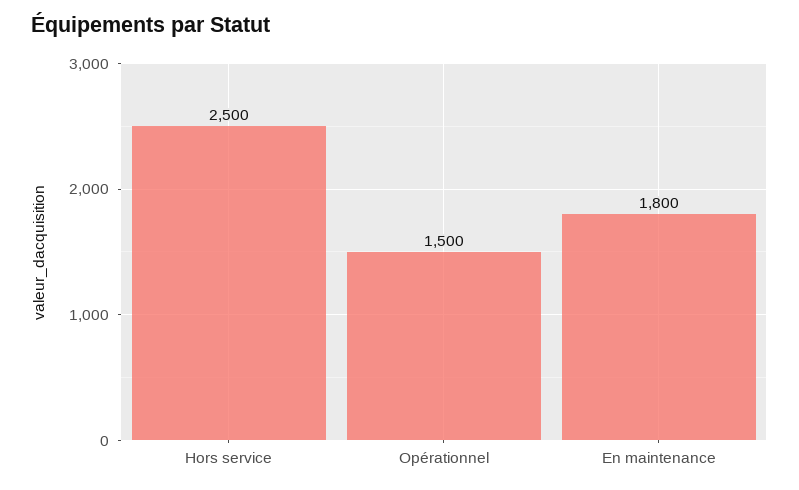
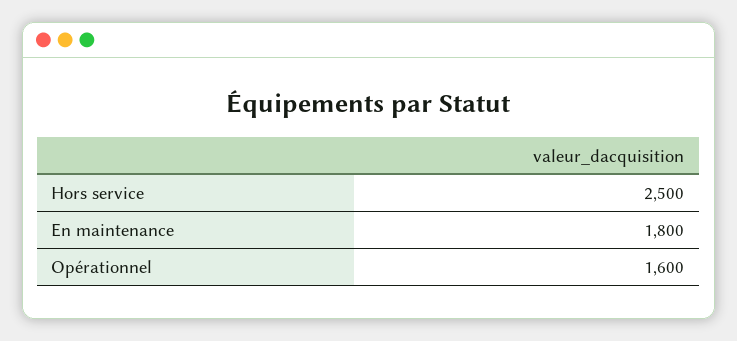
  {
    "Hors service": 2500,
-   "Opérationnel": 1500,
+   "Opérationnel": 1600,
    "En maintenance": 1800
  }

